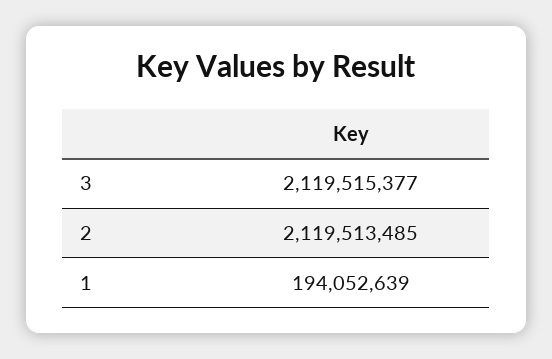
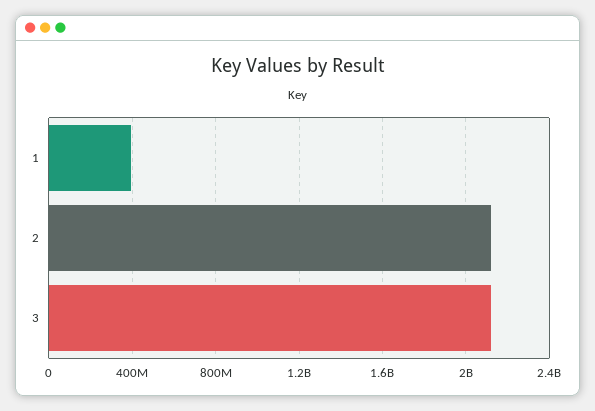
  {
    "3": 2119515377,
    "2": 2119513485,
-   "1": 194052639
+   "1": 400000000
  }

